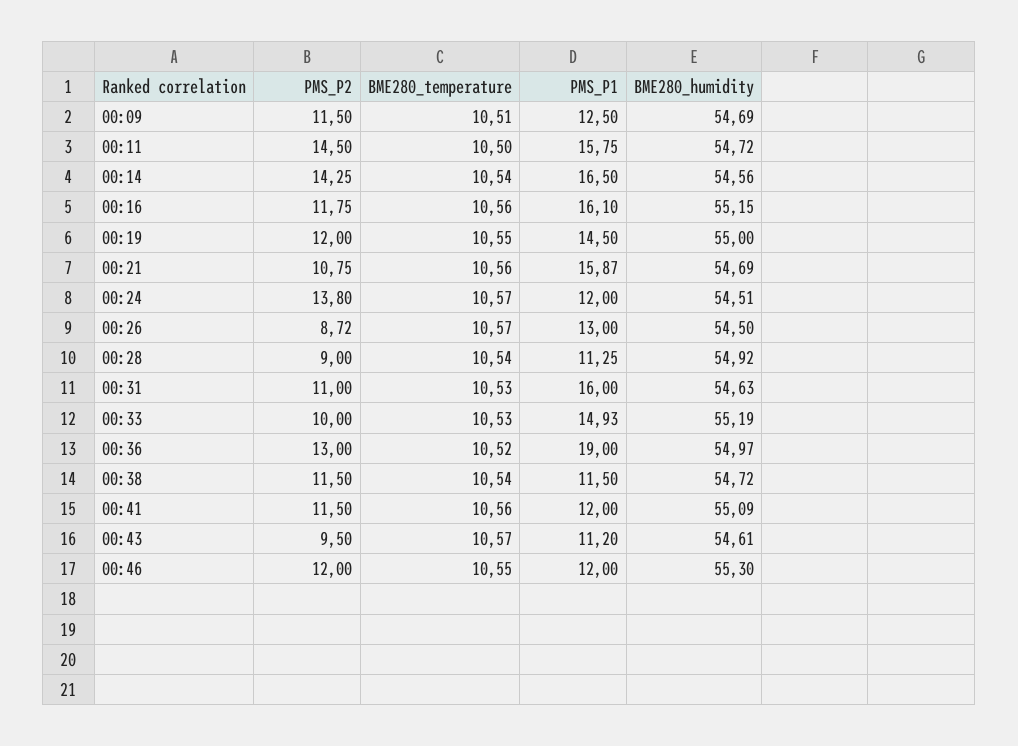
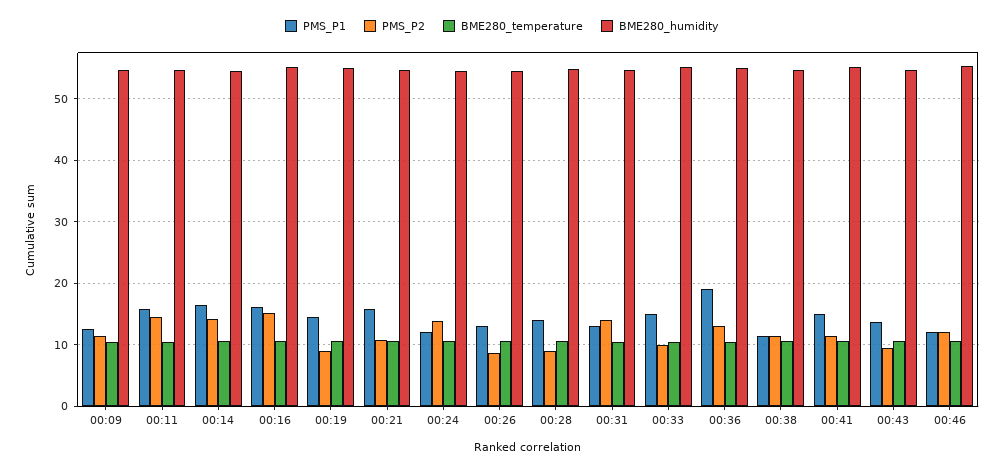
  {
    "PMS_P2": {
      "00:09": 11.5,
      "00:11": 14.5,
      "00:14": 14.25,
-     "00:16": 11.75,
+     "00:16": 15,
-     "00:19": 12,
+     "00:19": 9,
      "00:21": 10.75,
      "00:24": 13.8,
      "00:26": 8.72,
      "00:28": 9,
-     "00:31": 11,
+     "00:31": 14,
      "00:33": 10,
      "00:36": 13,
      "00:38": 11.5,
      "00:41": 11.5,
      "00:43": 9.5,
      "00:46": 12
    },
    "BME280_temperature": {
      "00:09": 10.51,
      "00:11": 10.5,
      "00:14": 10.54,
      "00:16": 10.56,
      "00:19": 10.55,
      "00:21": 10.56,
      "00:24": 10.57,
      "00:26": 10.57,
      "00:28": 10.54,
      "00:31": 10.53,
      "00:33": 10.53,
      "00:36": 10.52,
      "00:38": 10.54,
      "00:41": 10.56,
      "00:43": 10.57,
      "00:46": 10.55
    },
    "PMS_P1": {
      "00:09": 12.5,
      "00:11": 15.75,
      "00:14": 16.5,
      "00:16": 16.1,
      "00:19": 14.5,
      "00:21": 15.87,
      "00:24": 12,
      "00:26": 13,
-     "00:28": 11.25,
+     "00:28": 14,
-     "00:31": 16,
+     "00:31": 13,
      "00:33": 14.93,
      "00:36": 19,
      "00:38": 11.5,
-     "00:41": 12,
+     "00:41": 15,
-     "00:43": 11.2,
+     "00:43": 14,
      "00:46": 12
    },
    "BME280_humidity": {
      "00:09": 54.69,
      "00:11": 54.72,
      "00:14": 54.56,
      "00:16": 55.15,
      "00:19": 55,
      "00:21": 54.69,
      "00:24": 54.51,
      "00:26": 54.5,
      "00:28": 54.92,
      "00:31": 54.63,
      "00:33": 55.19,
      "00:36": 54.97,
      "00:38": 54.72,
      "00:41": 55.09,
      "00:43": 54.61,
      "00:46": 55.3
    }
  }

